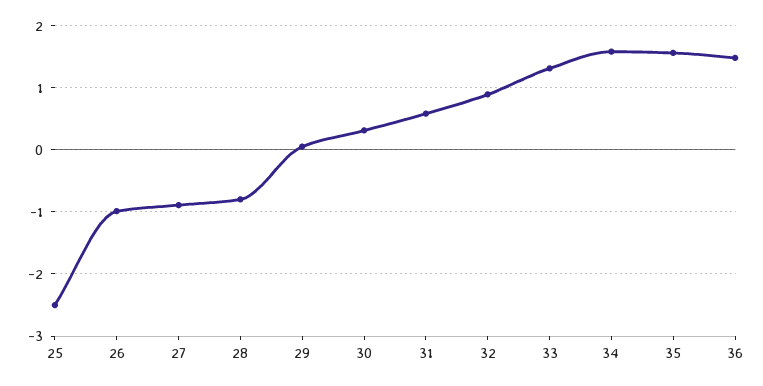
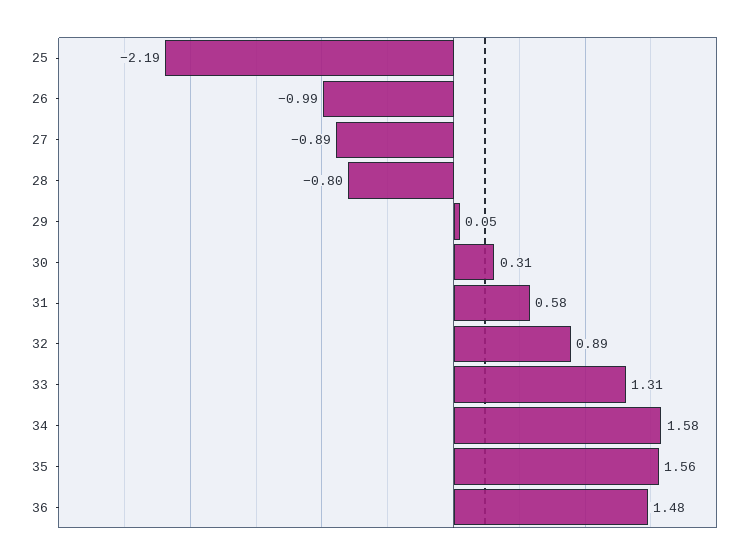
  {
-   "25": -2.5,
+   "25": -2.19,
    "26": -0.99,
    "27": -0.89,
    "28": -0.8,
    "29": 0.05,
    "30": 0.31,
    "31": 0.58,
    "32": 0.89,
    "33": 1.31,
    "34": 1.58,
    "35": 1.56,
    "36": 1.48
  }

